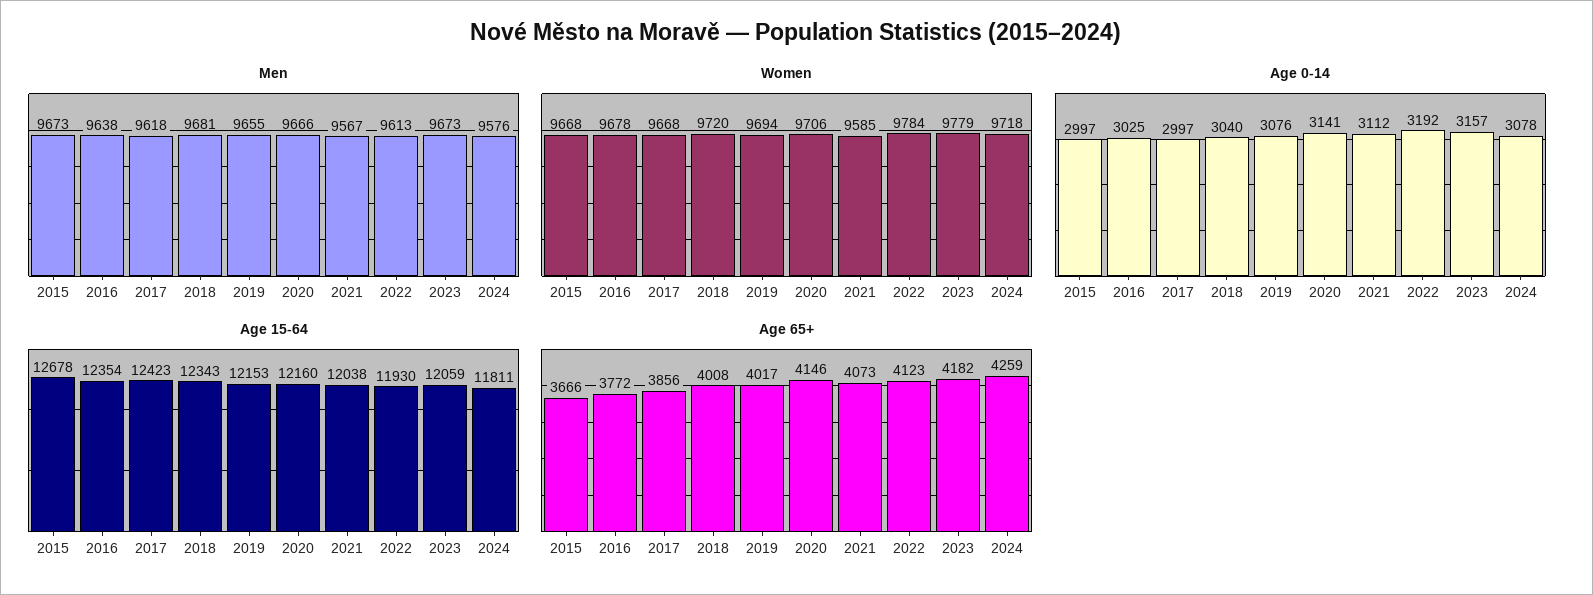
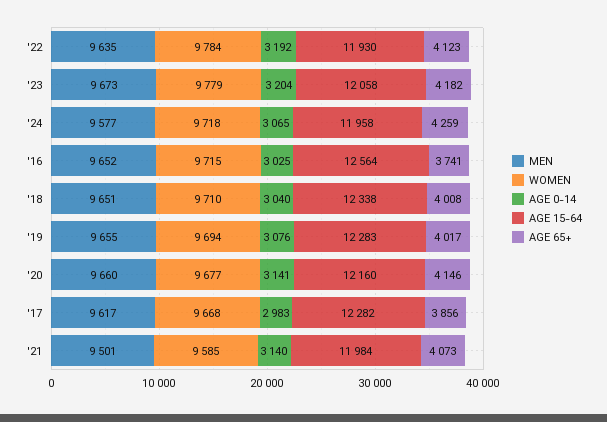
  {
    "Men": {
-     "2015": 9673,
-     "2016": 9638,
+     "2016": 9652,
-     "2017": 9618,
+     "2017": 9617,
-     "2018": 9681,
+     "2018": 9651,
      "2019": 9655,
-     "2020": 9666,
+     "2020": 9660,
-     "2021": 9567,
+     "2021": 9501,
-     "2022": 9613,
+     "2022": 9635,
      "2023": 9673,
-     "2024": 9576
+     "2024": 9577
    },
    "Women": {
-     "2015": 9668,
-     "2016": 9678,
+     "2016": 9715,
      "2017": 9668,
-     "2018": 9720,
+     "2018": 9710,
      "2019": 9694,
-     "2020": 9706,
+     "2020": 9677,
      "2021": 9585,
      "2022": 9784,
      "2023": 9779,
      "2024": 9718
    },
    "Age 0-14": {
-     "2015": 2997,
      "2016": 3025,
-     "2017": 2997,
+     "2017": 2983,
      "2018": 3040,
      "2019": 3076,
      "2020": 3141,
-     "2021": 3112,
+     "2021": 3140,
      "2022": 3192,
-     "2023": 3157,
+     "2023": 3204,
-     "2024": 3078
+     "2024": 3065
    },
    "Age 15-64": {
-     "2015": 12678,
-     "2016": 12354,
+     "2016": 12564,
-     "2017": 12423,
+     "2017": 12282,
-     "2018": 12343,
+     "2018": 12338,
-     "2019": 12153,
+     "2019": 12283,
      "2020": 12160,
-     "2021": 12038,
+     "2021": 11984,
      "2022": 11930,
-     "2023": 12059,
+     "2023": 12058,
-     "2024": 11811
+     "2024": 11958
    },
    "Age 65+": {
-     "2015": 3666,
-     "2016": 3772,
+     "2016": 3741,
      "2017": 3856,
      "2018": 4008,
      "2019": 4017,
      "2020": 4146,
      "2021": 4073,
      "2022": 4123,
      "2023": 4182,
      "2024": 4259
    }
  }

